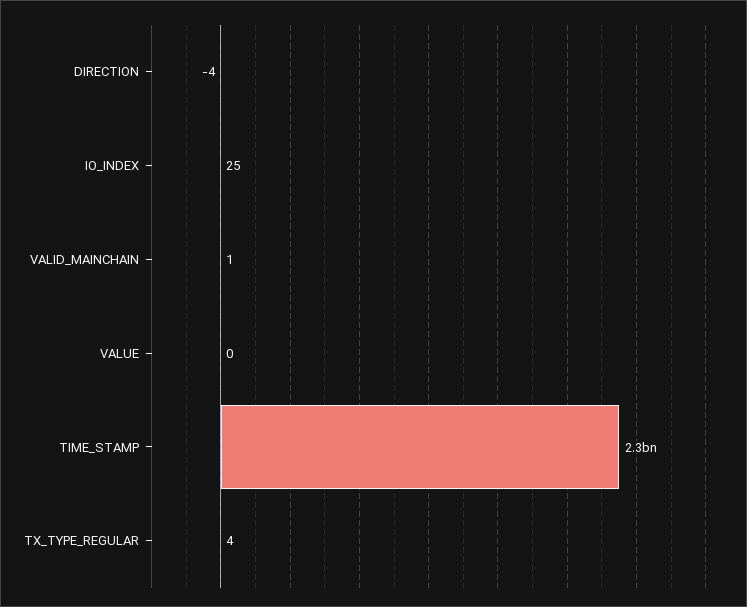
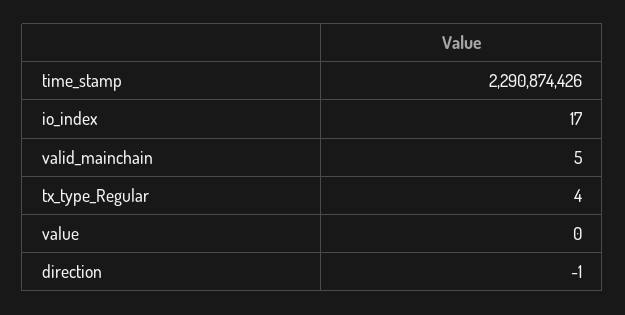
  {
-   "DIRECTION": -4,
+   "DIRECTION": -1,
-   "IO_INDEX": 25,
+   "IO_INDEX": 17,
-   "VALID_MAINCHAIN": 1,
+   "VALID_MAINCHAIN": 5,
    "VALUE": 0,
    "TIME_STAMP": 2290874426,
    "TX_TYPE_REGULAR": 4
  }

